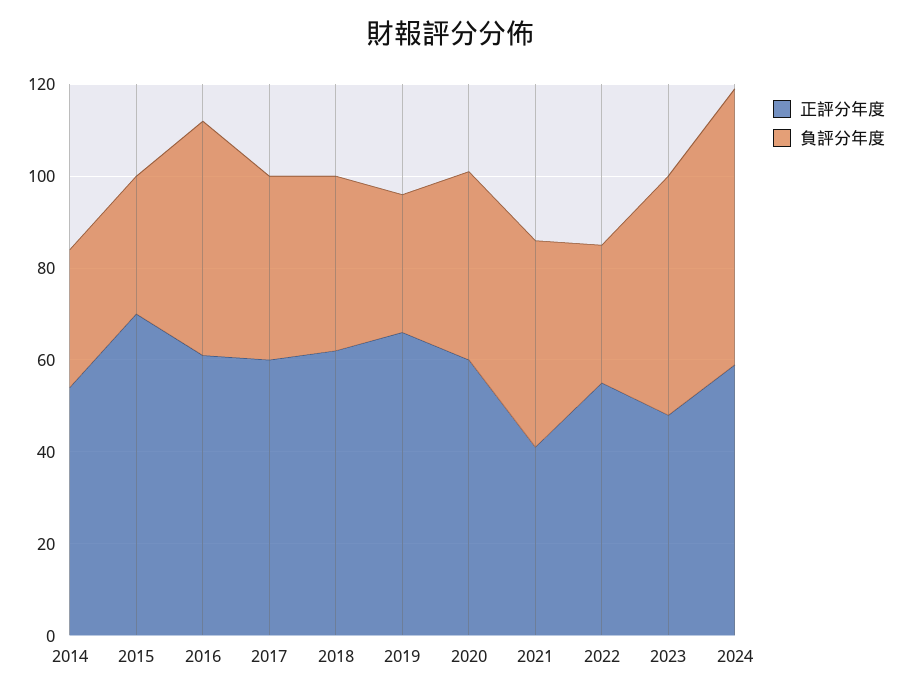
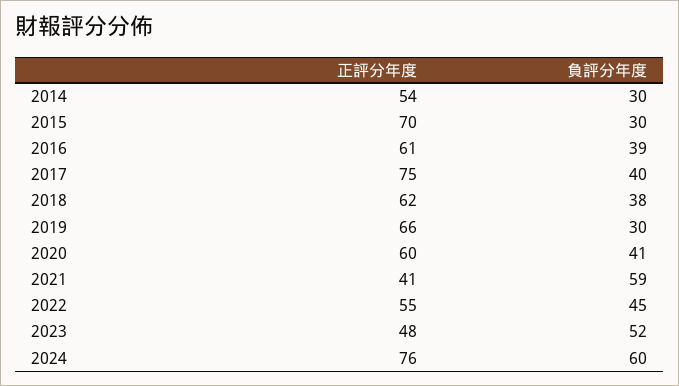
  {
    "正評分年度": {
      "2014": 54,
      "2015": 70,
      "2016": 61,
-     "2017": 60,
+     "2017": 75,
      "2018": 62,
      "2019": 66,
      "2020": 60,
      "2021": 41,
      "2022": 55,
      "2023": 48,
-     "2024": 60
+     "2024": 76
    },
    "負評分年度": {
      "2014": 30,
      "2015": 30,
-     "2016": 50,
+     "2016": 39,
      "2017": 40,
      "2018": 38,
      "2019": 30,
      "2020": 41,
-     "2021": 45,
+     "2021": 59,
-     "2022": 30,
+     "2022": 45,
      "2023": 52,
      "2024": 60
    }
  }

